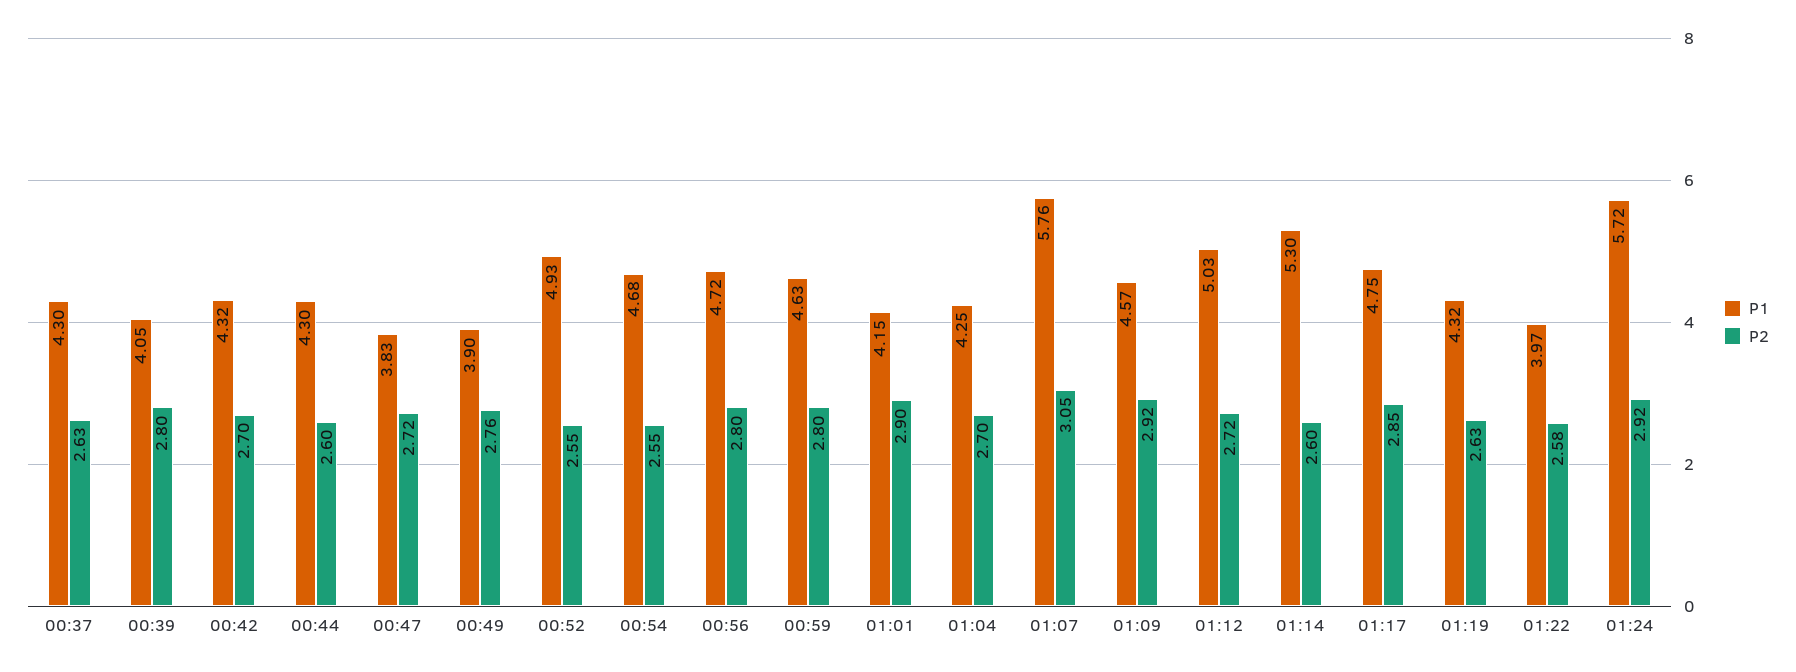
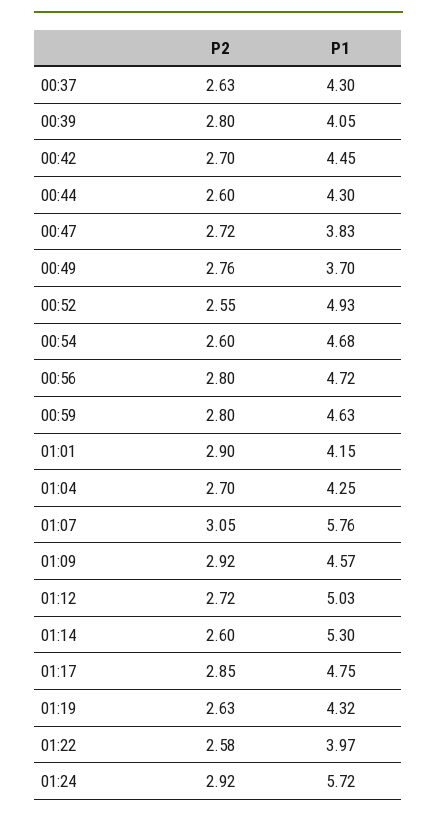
  {
    "P1": {
      "00:37": 4.3,
      "00:39": 4.05,
-     "00:42": 4.32,
+     "00:42": 4.45,
      "00:44": 4.3,
      "00:47": 3.83,
-     "00:49": 3.9,
+     "00:49": 3.7,
      "00:52": 4.93,
      "00:54": 4.68,
      "00:56": 4.72,
      "00:59": 4.63,
      "01:01": 4.15,
      "01:04": 4.25,
      "01:07": 5.76,
      "01:09": 4.57,
      "01:12": 5.03,
      "01:14": 5.3,
      "01:17": 4.75,
      "01:19": 4.32,
      "01:22": 3.97,
      "01:24": 5.72
    },
    "P2": {
      "00:37": 2.63,
      "00:39": 2.8,
      "00:42": 2.7,
      "00:44": 2.6,
      "00:47": 2.72,
      "00:49": 2.76,
      "00:52": 2.55,
-     "00:54": 2.55,
+     "00:54": 2.6,
      "00:56": 2.8,
      "00:59": 2.8,
      "01:01": 2.9,
      "01:04": 2.7,
      "01:07": 3.05,
      "01:09": 2.92,
      "01:12": 2.72,
      "01:14": 2.6,
      "01:17": 2.85,
      "01:19": 2.63,
      "01:22": 2.58,
      "01:24": 2.92
    }
  }

